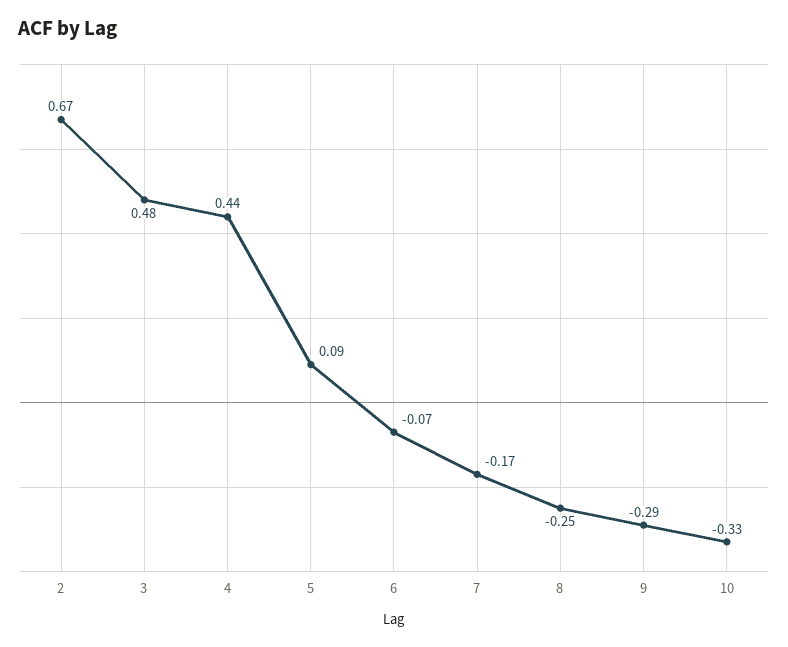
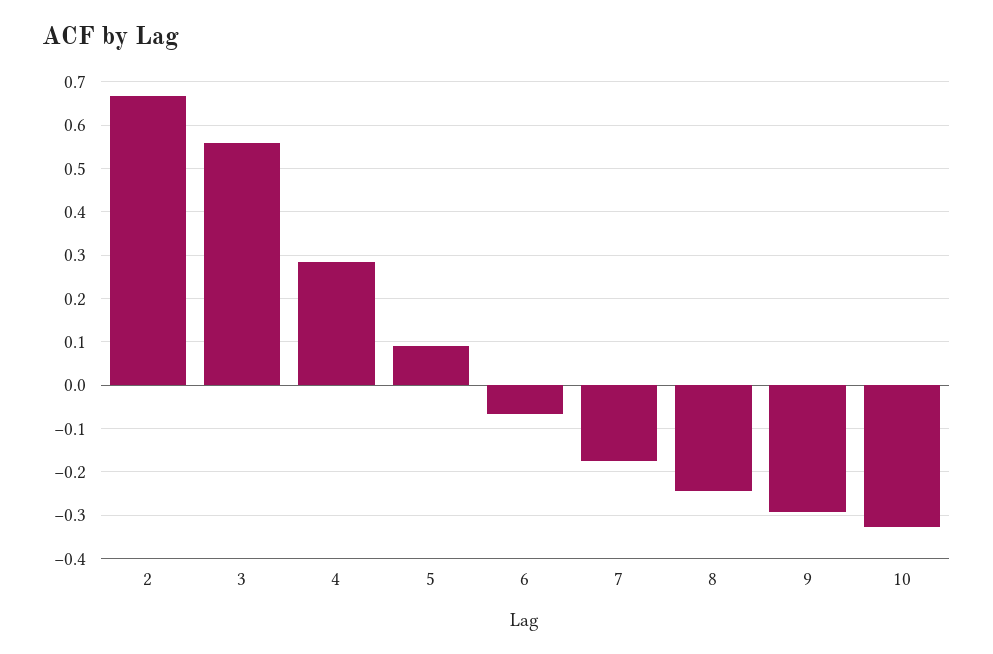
  {
    "2": 0.67,
-   "3": 0.48,
+   "3": 0.56,
-   "4": 0.44,
+   "4": 0.28,
    "5": 0.09,
    "6": -0.07,
    "7": -0.17,
    "8": -0.25,
    "9": -0.29,
    "10": -0.33
  }

